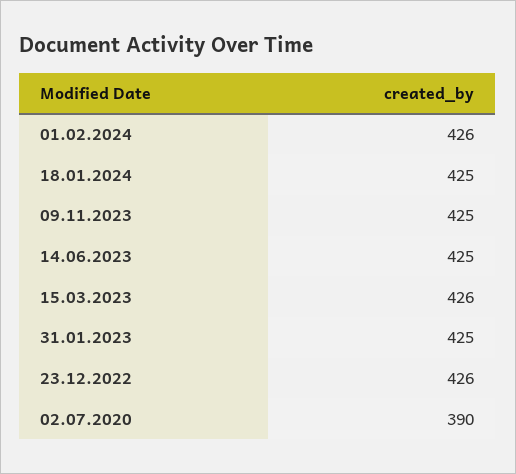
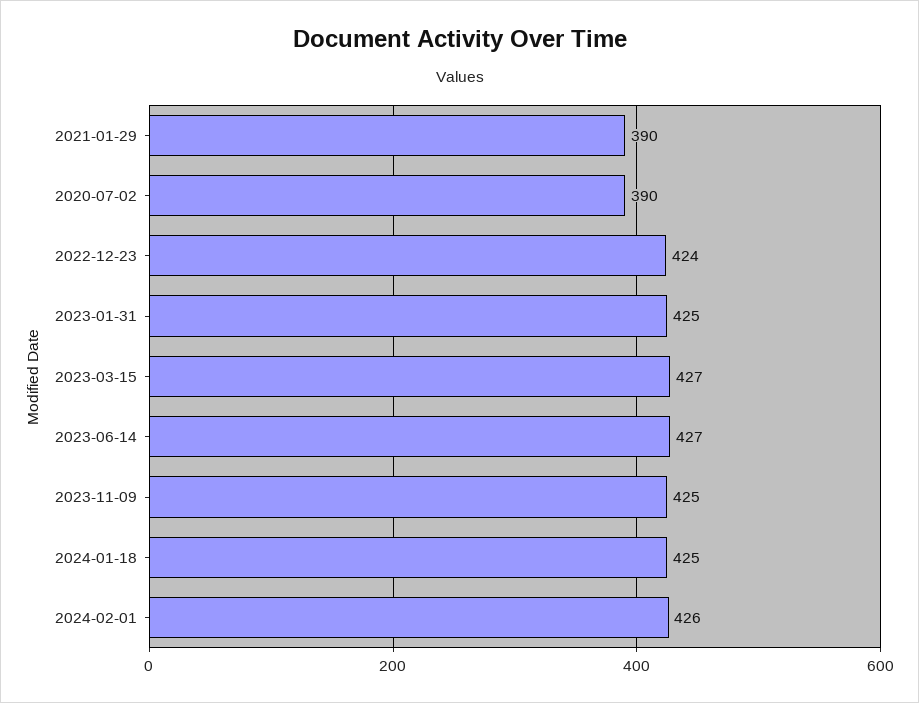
  {
    "01.02.2024": 426,
    "18.01.2024": 425,
    "09.11.2023": 425,
-   "14.06.2023": 425,
+   "14.06.2023": 427,
-   "15.03.2023": 426,
+   "15.03.2023": 427,
    "31.01.2023": 425,
-   "23.12.2022": 426,
+   "23.12.2022": 424,
-   "02.07.2020": 390
+   "02.07.2020": 390,
+   "2021-01-29": 390
  }

